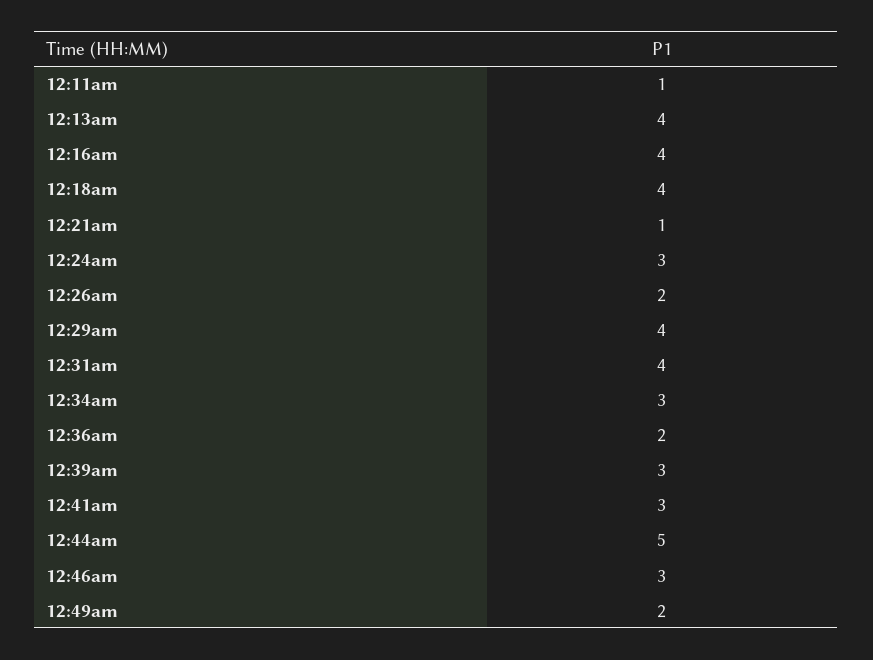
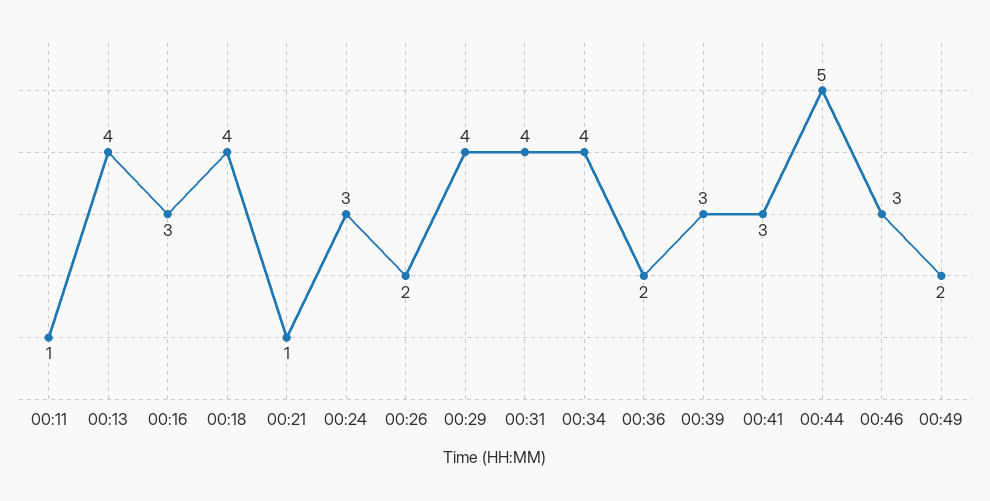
  {
    "12:11am": 1,
    "12:13am": 4,
-   "12:16am": 4,
+   "12:16am": 3,
    "12:18am": 4,
    "12:21am": 1,
    "12:24am": 3,
    "12:26am": 2,
    "12:29am": 4,
    "12:31am": 4,
-   "12:34am": 3,
+   "12:34am": 4,
    "12:36am": 2,
    "12:39am": 3,
    "12:41am": 3,
    "12:44am": 5,
    "12:46am": 3,
    "12:49am": 2
  }

